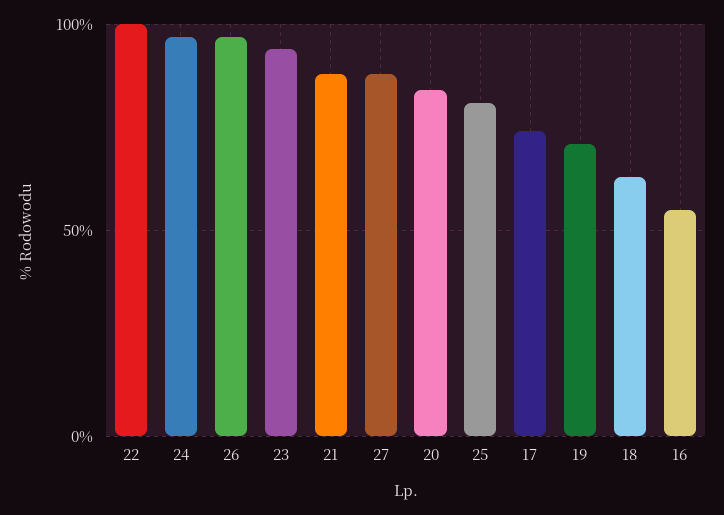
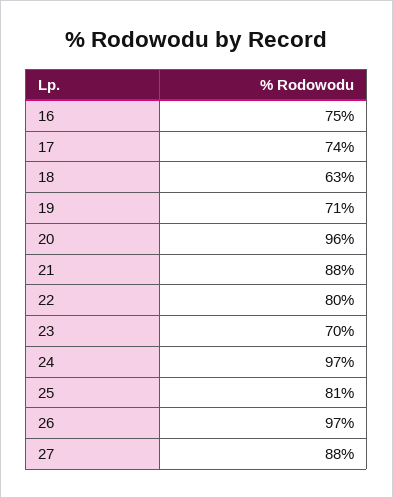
  {
-   "22": 100,
+   "22": 80,
    "24": 97,
    "26": 97,
-   "23": 95,
+   "23": 70,
    "21": 88,
    "27": 88,
-   "20": 85,
+   "20": 96,
    "25": 81,
    "17": 74,
    "19": 71,
    "18": 63,
-   "16": 55
+   "16": 75
  }

